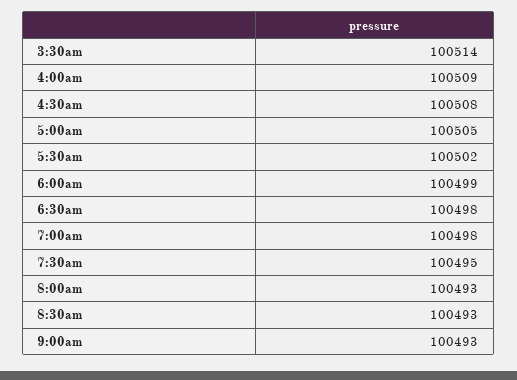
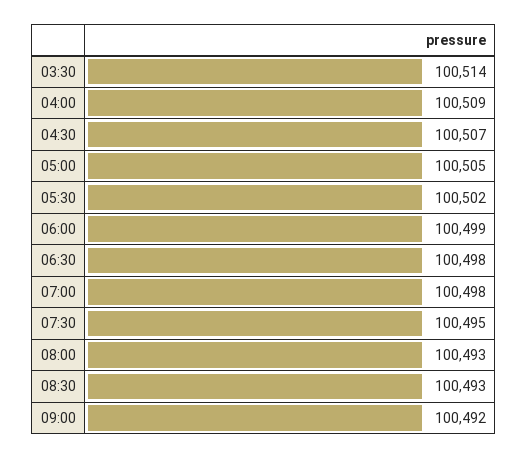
  {
    "3:30am": 100514,
    "4:00am": 100509,
-   "4:30am": 100508,
+   "4:30am": 100507,
    "5:00am": 100505,
    "5:30am": 100502,
    "6:00am": 100499,
    "6:30am": 100498,
    "7:00am": 100498,
    "7:30am": 100495,
    "8:00am": 100493,
    "8:30am": 100493,
-   "9:00am": 100493
+   "9:00am": 100492
  }

